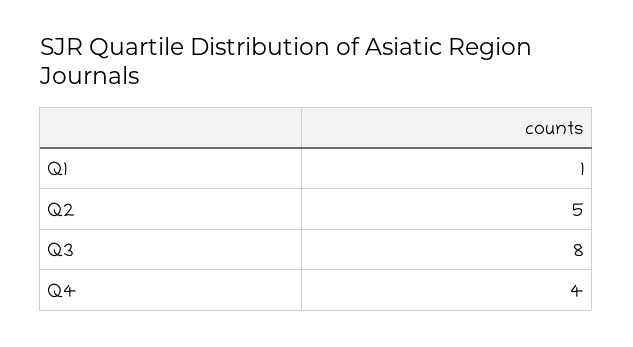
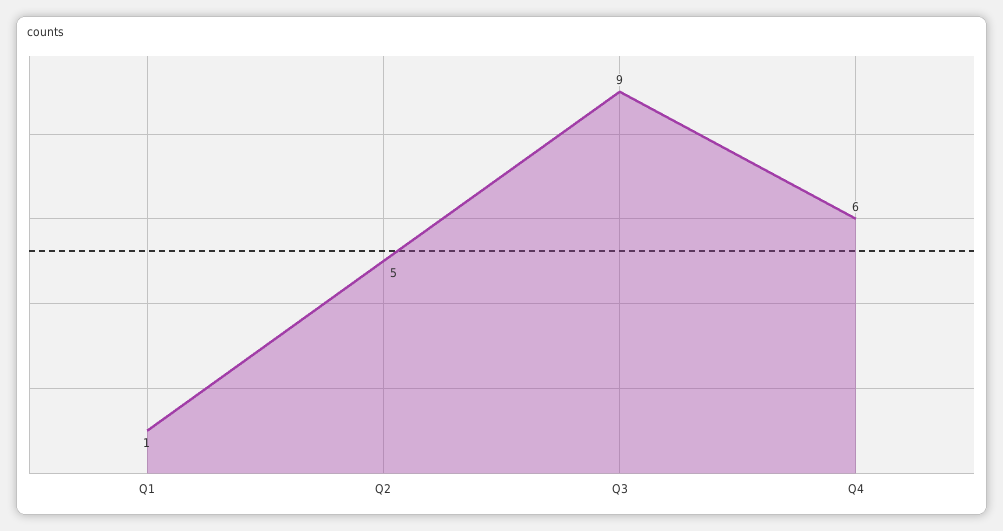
  {
    "Q1": 1,
    "Q2": 5,
-   "Q3": 8,
+   "Q3": 9,
-   "Q4": 4
+   "Q4": 6
  }

